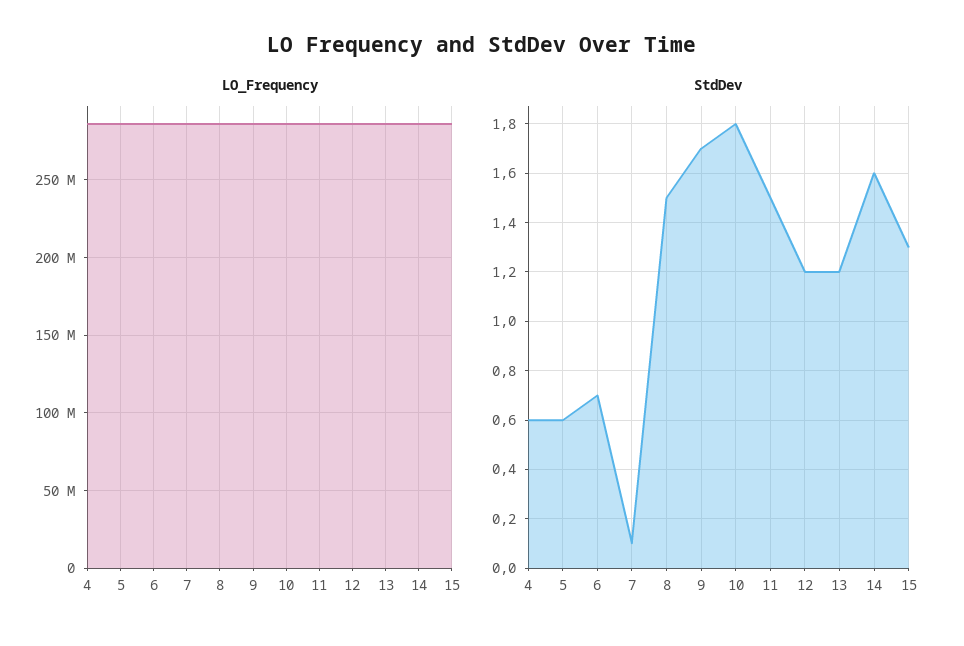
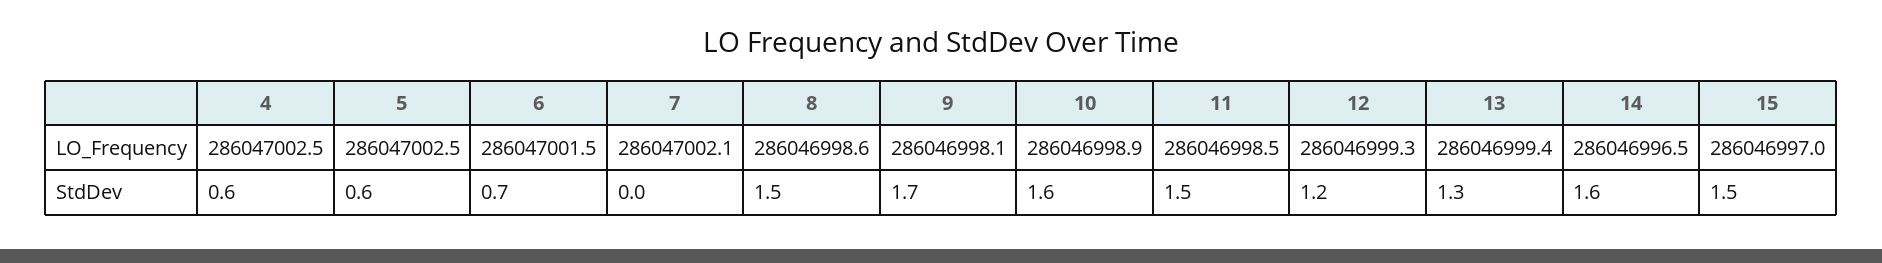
  {
    "LO_Frequency": {
      "4": 286047002.5,
      "5": 286047002.5,
      "6": 286047001.5,
      "7": 286047002.1,
      "8": 286046998.6,
      "9": 286046998.1,
      "10": 286046998.9,
      "11": 286046998.5,
      "12": 286046999.3,
      "13": 286046999.4,
      "14": 286046996.5,
      "15": 286046997
    },
    "StdDev": {
      "4": 0.6,
      "5": 0.6,
      "6": 0.7,
-     "7": 0.1,
+     "7": 0,
      "8": 1.5,
      "9": 1.7,
-     "10": 1.8,
+     "10": 1.6,
      "11": 1.5,
      "12": 1.2,
-     "13": 1.2,
+     "13": 1.3,
      "14": 1.6,
-     "15": 1.3
+     "15": 1.5
    }
  }

